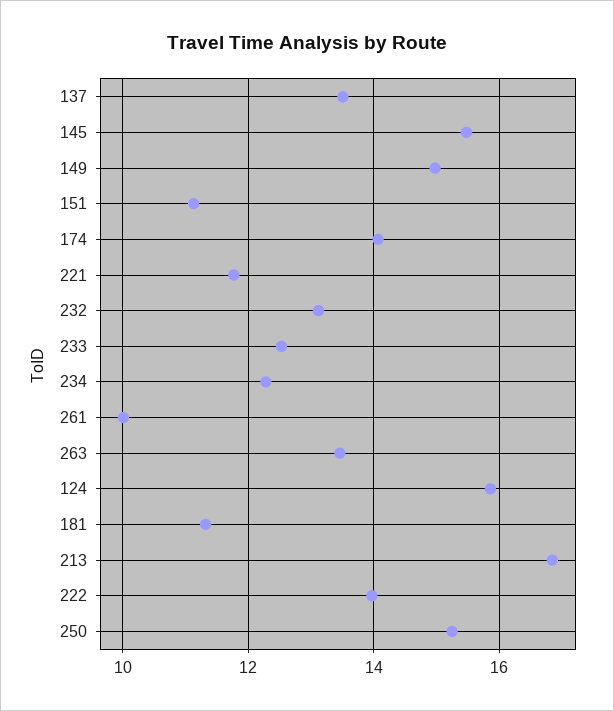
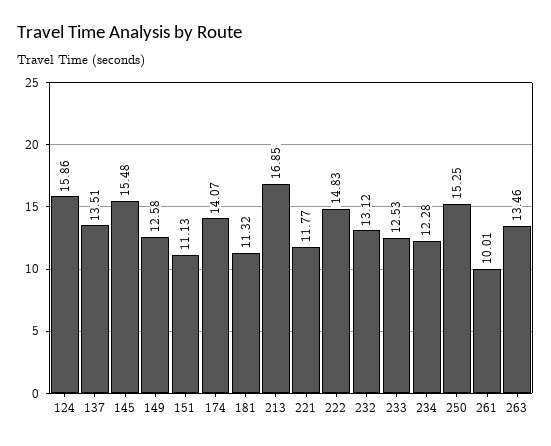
  {
    "137": 13.51,
    "145": 15.48,
-   "149": 15,
+   "149": 12.58,
    "151": 11.13,
    "174": 14.07,
    "221": 11.77,
    "232": 13.12,
    "233": 12.53,
    "234": 12.28,
    "261": 10.01,
    "263": 13.46,
    "124": 15.86,
    "181": 11.32,
    "213": 16.85,
-   "222": 14,
+   "222": 14.83,
    "250": 15.25
  }

